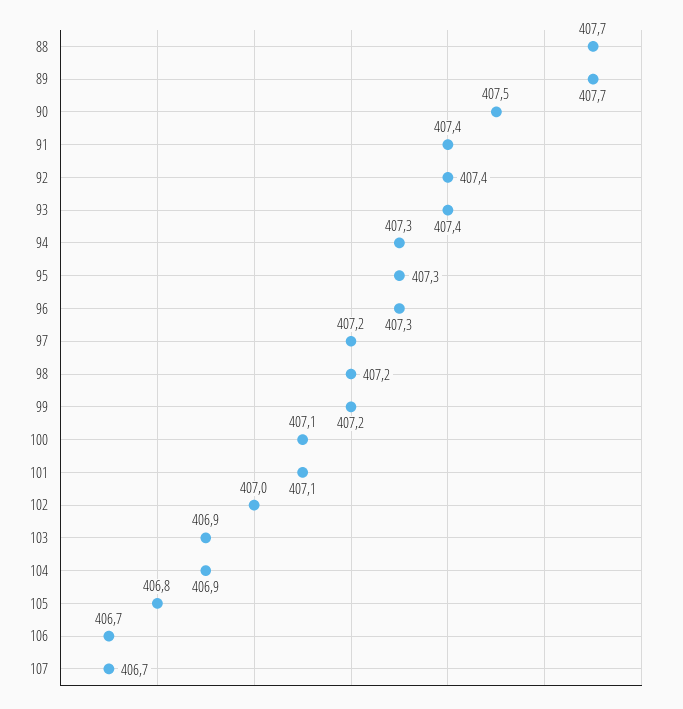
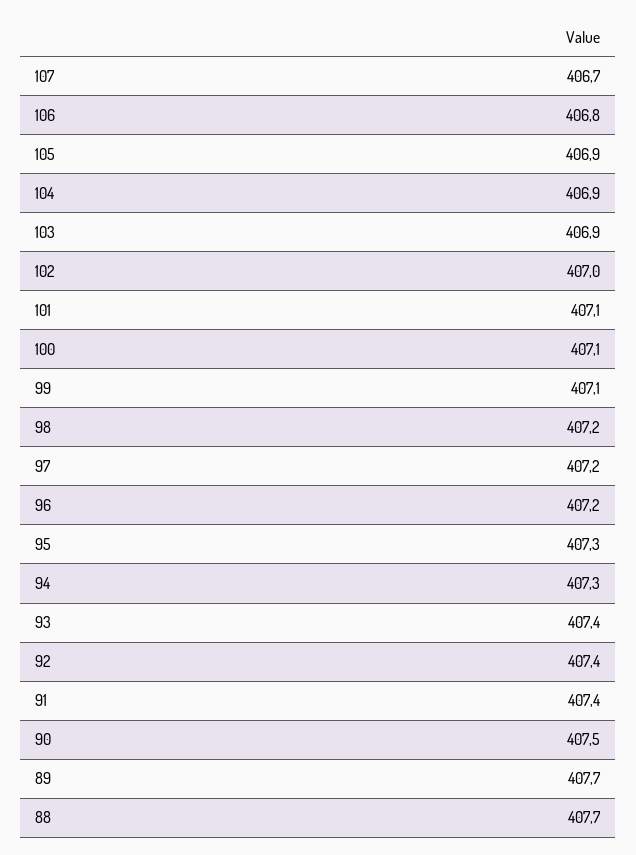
  {
    "88": 407.7,
    "89": 407.7,
    "90": 407.5,
    "91": 407.4,
    "92": 407.4,
    "93": 407.4,
    "94": 407.3,
    "95": 407.3,
-   "96": 407.3,
+   "96": 407.2,
    "97": 407.2,
    "98": 407.2,
-   "99": 407.2,
+   "99": 407.1,
    "100": 407.1,
    "101": 407.1,
    "102": 407,
    "103": 406.9,
    "104": 406.9,
-   "105": 406.8,
+   "105": 406.9,
-   "106": 406.7,
+   "106": 406.8,
    "107": 406.7
  }

